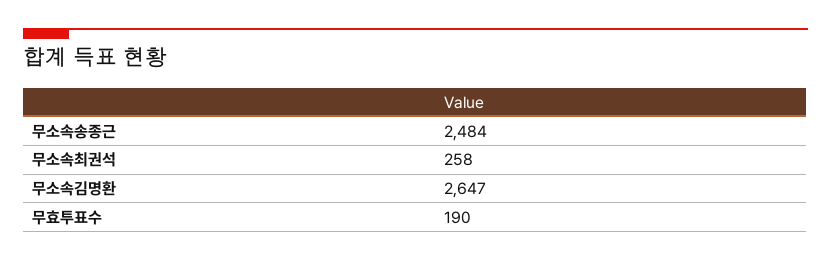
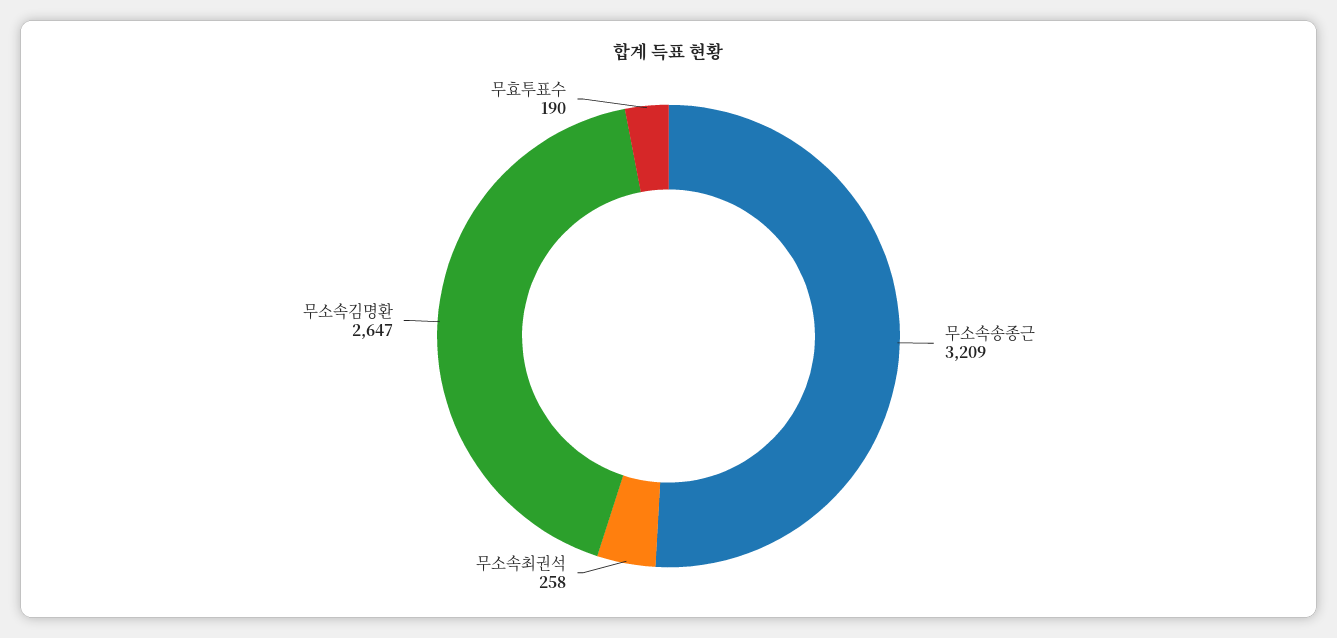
  {
-   "무소속송종근": 2484,
+   "무소속송종근": 3209,
    "무소속최권석": 258,
    "무소속김명환": 2647,
    "무효투표수": 190
  }

